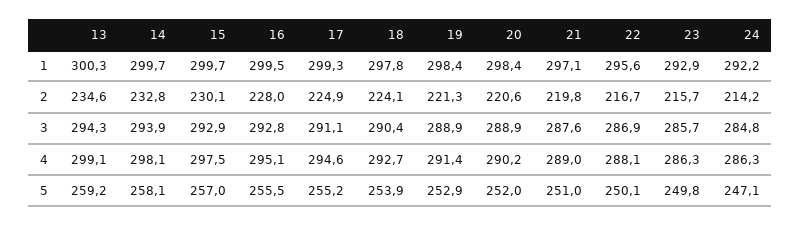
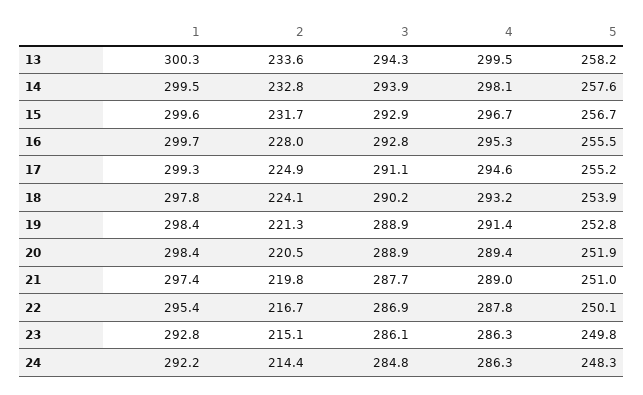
  {
    "13": {
      "1": 300.3,
-     "2": 234.6,
+     "2": 233.6,
      "3": 294.3,
-     "4": 299.1,
+     "4": 299.5,
-     "5": 259.2
+     "5": 258.2
    },
    "14": {
-     "1": 299.7,
+     "1": 299.5,
      "2": 232.8,
      "3": 293.9,
      "4": 298.1,
-     "5": 258.1
+     "5": 257.6
    },
    "15": {
-     "1": 299.7,
+     "1": 299.6,
-     "2": 230.1,
+     "2": 231.7,
      "3": 292.9,
-     "4": 297.5,
+     "4": 296.7,
-     "5": 257
+     "5": 256.7
    },
    "16": {
-     "1": 299.5,
+     "1": 299.7,
      "2": 228,
      "3": 292.8,
-     "4": 295.1,
+     "4": 295.3,
      "5": 255.5
    },
    "17": {
      "1": 299.3,
      "2": 224.9,
      "3": 291.1,
      "4": 294.6,
      "5": 255.2
    },
    "18": {
      "1": 297.8,
      "2": 224.1,
-     "3": 290.4,
+     "3": 290.2,
-     "4": 292.7,
+     "4": 293.2,
      "5": 253.9
    },
    "19": {
      "1": 298.4,
      "2": 221.3,
      "3": 288.9,
      "4": 291.4,
-     "5": 252.9
+     "5": 252.8
    },
    "20": {
      "1": 298.4,
-     "2": 220.6,
+     "2": 220.5,
      "3": 288.9,
-     "4": 290.2,
+     "4": 289.4,
-     "5": 252
+     "5": 251.9
    },
    "21": {
-     "1": 297.1,
+     "1": 297.4,
      "2": 219.8,
-     "3": 287.6,
+     "3": 287.7,
      "4": 289,
      "5": 251
    },
    "22": {
-     "1": 295.6,
+     "1": 295.4,
      "2": 216.7,
      "3": 286.9,
-     "4": 288.1,
+     "4": 287.8,
      "5": 250.1
    },
    "23": {
-     "1": 292.9,
+     "1": 292.8,
-     "2": 215.7,
+     "2": 215.1,
-     "3": 285.7,
+     "3": 286.1,
      "4": 286.3,
      "5": 249.8
    },
    "24": {
      "1": 292.2,
-     "2": 214.2,
+     "2": 214.4,
      "3": 284.8,
      "4": 286.3,
-     "5": 247.1
+     "5": 248.3
    }
  }

